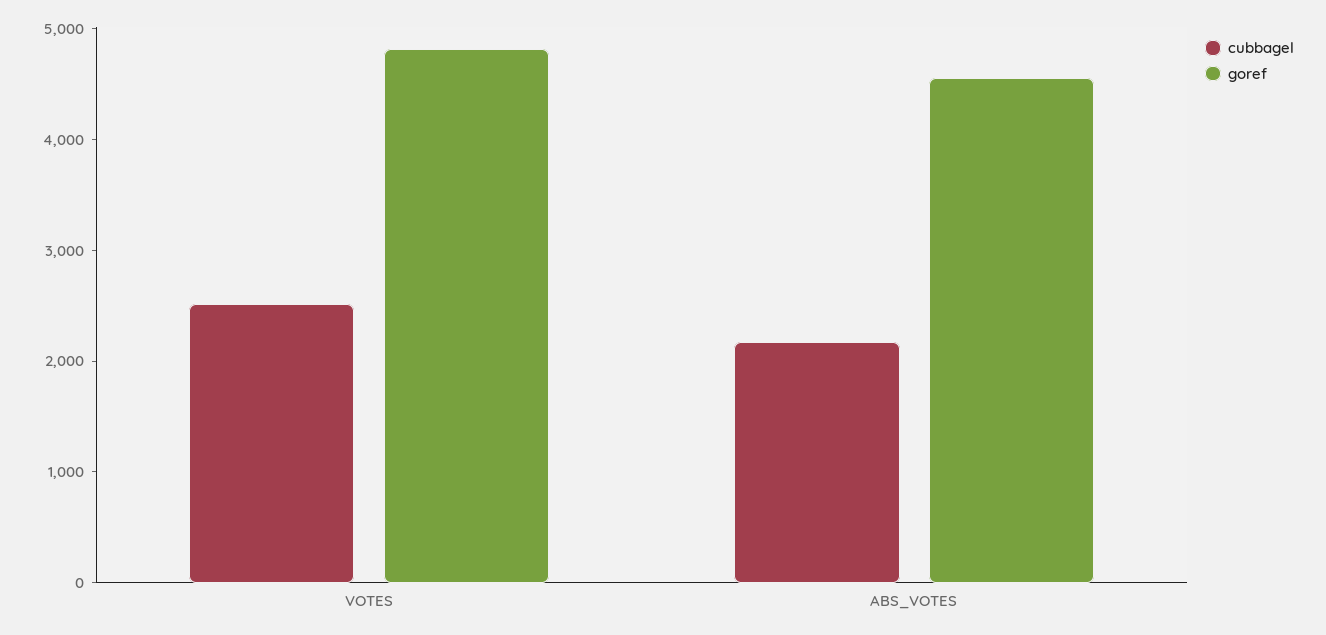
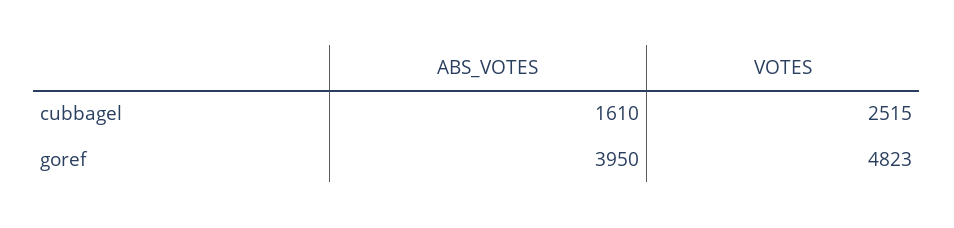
  {
    "cubbagel": {
      "VOTES": 2515,
-     "ABS_VOTES": 2200
+     "ABS_VOTES": 1610
    },
    "goref": {
      "VOTES": 4823,
-     "ABS_VOTES": 4600
+     "ABS_VOTES": 3950
    }
  }

